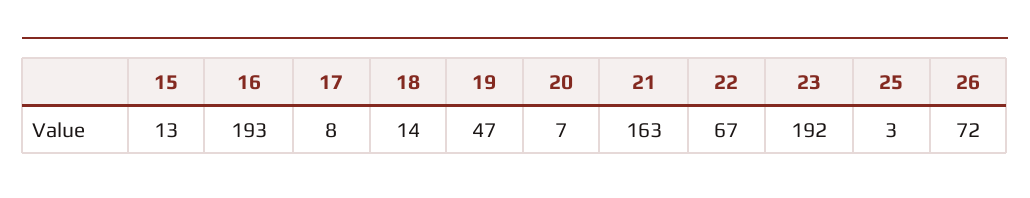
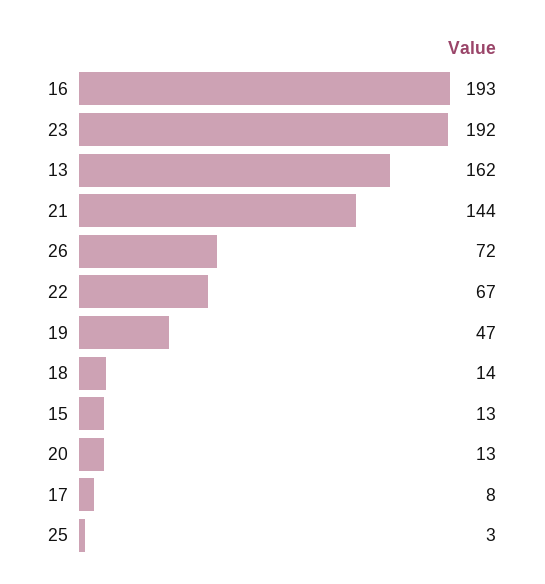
  {
    "15": 13,
    "16": 193,
    "17": 8,
    "18": 14,
    "19": 47,
-   "20": 7,
+   "20": 13,
-   "21": 163,
+   "21": 144,
    "22": 67,
    "23": 192,
    "25": 3,
-   "26": 72
+   "26": 72,
+   "13": 162
  }

